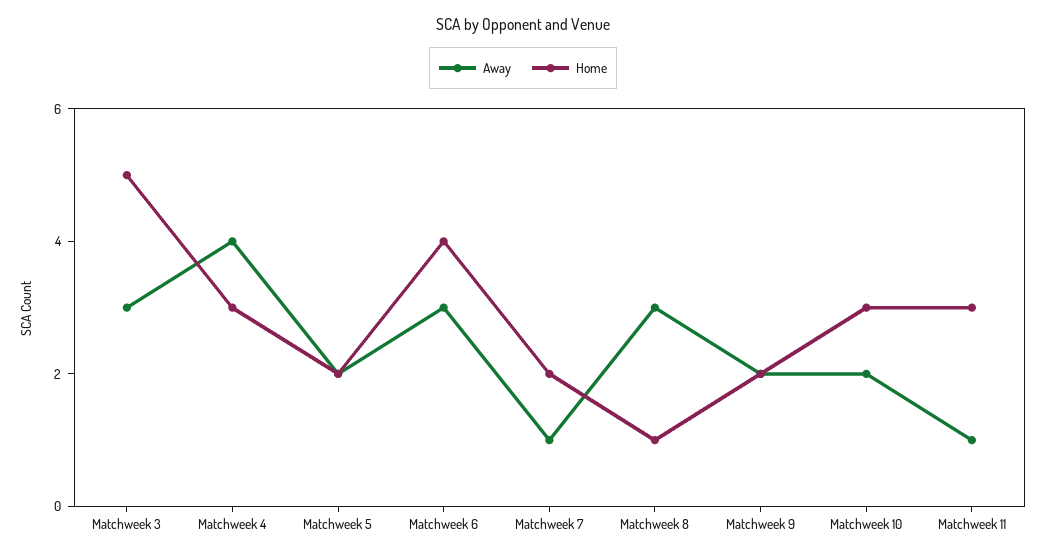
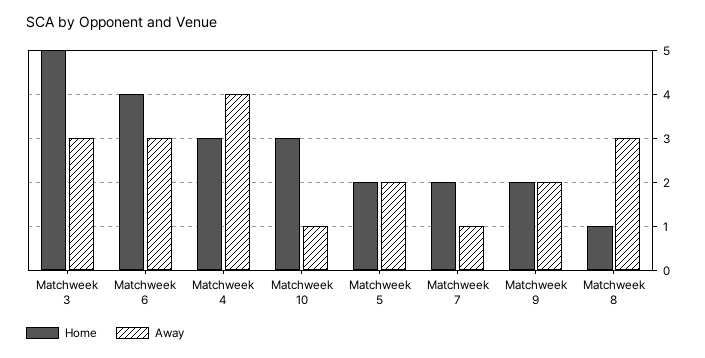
  {
    "Away": {
      "Matchweek 3": 3,
      "Matchweek 4": 4,
      "Matchweek 5": 2,
      "Matchweek 6": 3,
      "Matchweek 7": 1,
      "Matchweek 8": 3,
      "Matchweek 9": 2,
-     "Matchweek 10": 2,
+     "Matchweek 10": 1
-     "Matchweek 11": 1
    },
    "Home": {
      "Matchweek 3": 5,
      "Matchweek 4": 3,
      "Matchweek 5": 2,
      "Matchweek 6": 4,
      "Matchweek 7": 2,
      "Matchweek 8": 1,
      "Matchweek 9": 2,
-     "Matchweek 10": 3,
+     "Matchweek 10": 3
-     "Matchweek 11": 3
    }
  }

